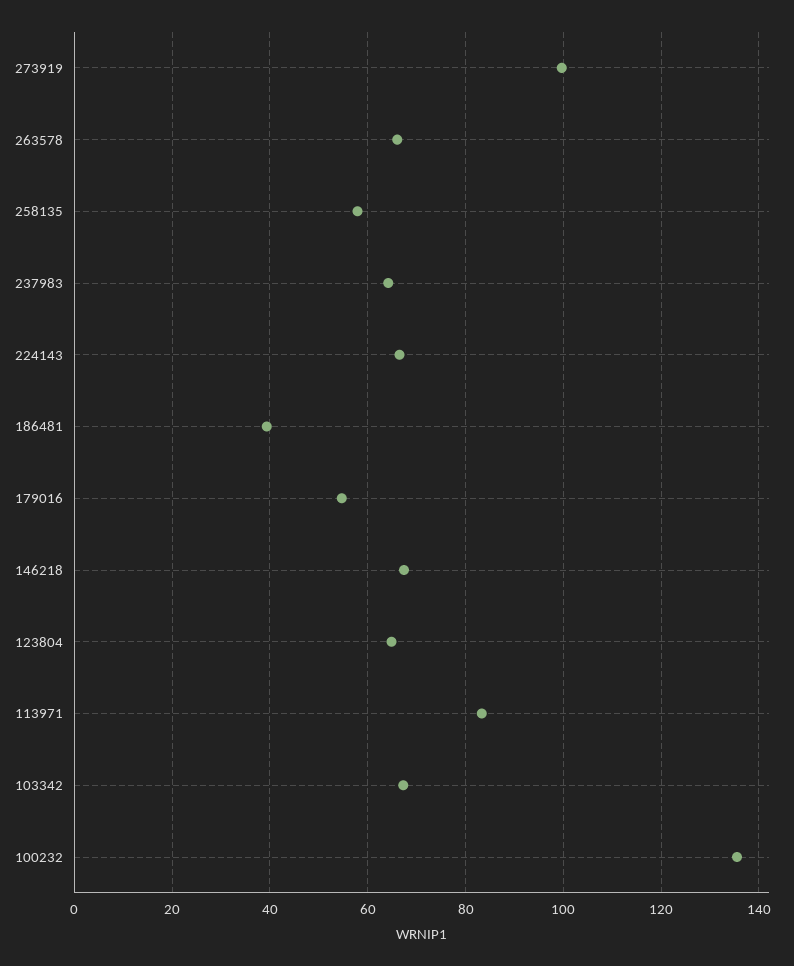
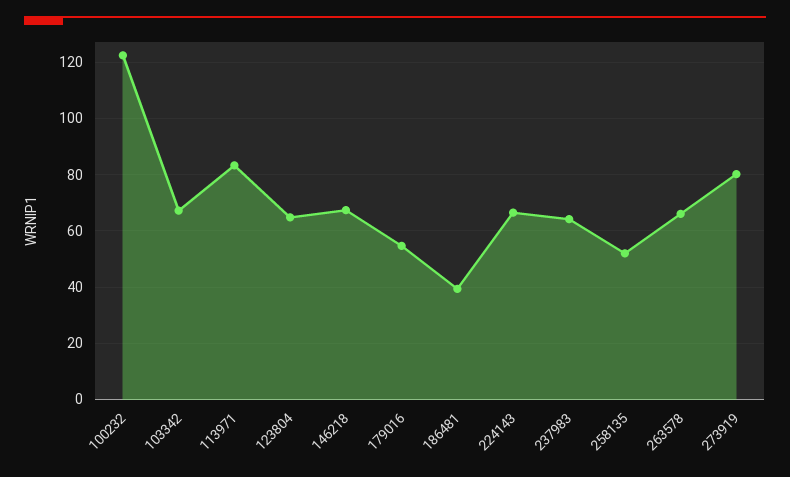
  {
-   "273919": 100,
+   "273919": 80,
    "263578": 66,
-   "258135": 58,
+   "258135": 52.5,
    "237983": 64,
    "224143": 66,
    "186481": 40,
    "179016": 54,
    "146218": 68,
    "123804": 64,
    "113971": 84,
    "103342": 68,
-   "100232": 136
+   "100232": 122.5
  }

